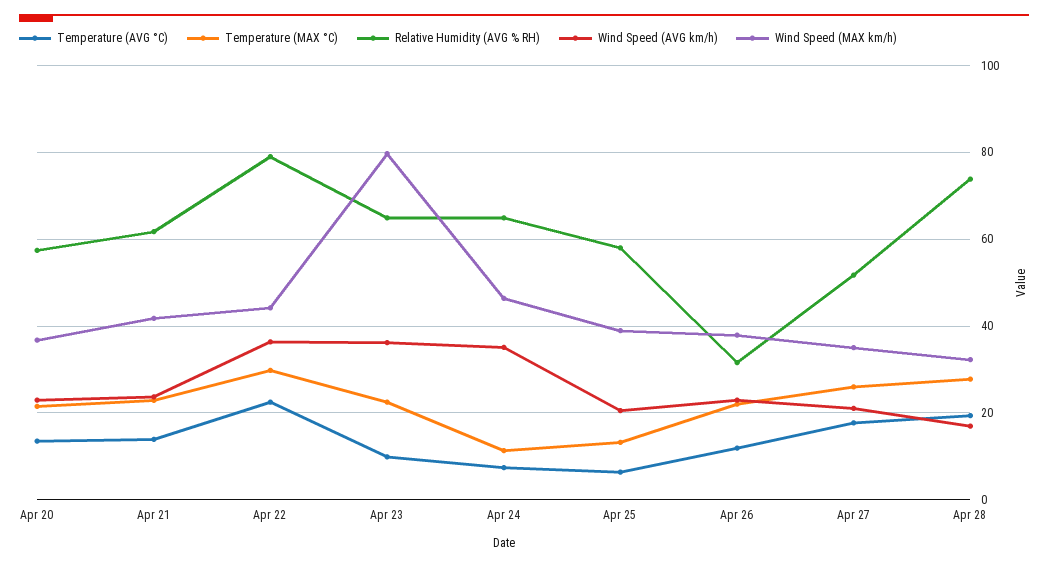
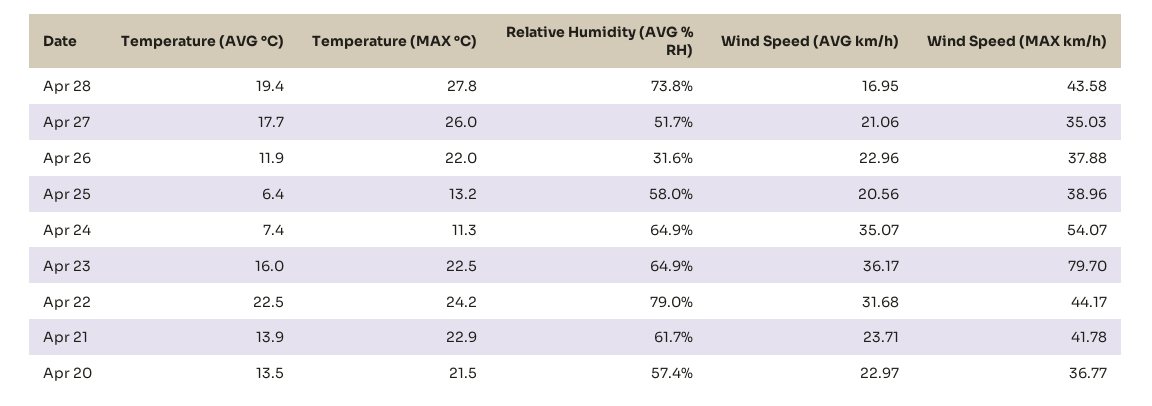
  {
    "Temperature (AVG °C)": {
      "Apr 20": 13.5,
      "Apr 21": 13.9,
      "Apr 22": 22.5,
-     "Apr 23": 10,
+     "Apr 23": 16,
      "Apr 24": 7.4,
      "Apr 25": 6.4,
      "Apr 26": 11.9,
      "Apr 27": 17.7,
      "Apr 28": 19.4
    },
    "Temperature (MAX °C)": {
      "Apr 20": 21.5,
      "Apr 21": 22.9,
-     "Apr 22": 30,
+     "Apr 22": 24.2,
      "Apr 23": 22.5,
      "Apr 24": 11.3,
      "Apr 25": 13.2,
      "Apr 26": 22,
      "Apr 27": 26,
      "Apr 28": 27.8
    },
    "Relative Humidity (AVG % RH)": {
      "Apr 20": 57.4,
      "Apr 21": 61.7,
      "Apr 22": 79,
      "Apr 23": 64.9,
      "Apr 24": 64.9,
      "Apr 25": 58,
      "Apr 26": 31.6,
      "Apr 27": 51.7,
      "Apr 28": 73.8
    },
    "Wind Speed (AVG km/h)": {
      "Apr 20": 22.97,
      "Apr 21": 23.71,
-     "Apr 22": 36,
+     "Apr 22": 31.68,
      "Apr 23": 36.17,
      "Apr 24": 35.07,
      "Apr 25": 20.56,
      "Apr 26": 22.96,
      "Apr 27": 21.06,
      "Apr 28": 16.95
    },
    "Wind Speed (MAX km/h)": {
      "Apr 20": 36.77,
      "Apr 21": 41.78,
      "Apr 22": 44.17,
      "Apr 23": 79.7,
-     "Apr 24": 46,
+     "Apr 24": 54.07,
      "Apr 25": 38.96,
      "Apr 26": 37.88,
      "Apr 27": 35.03,
-     "Apr 28": 32
+     "Apr 28": 43.58
    }
  }

